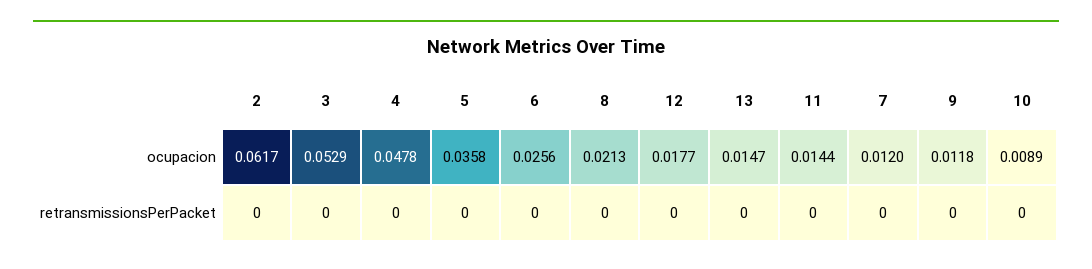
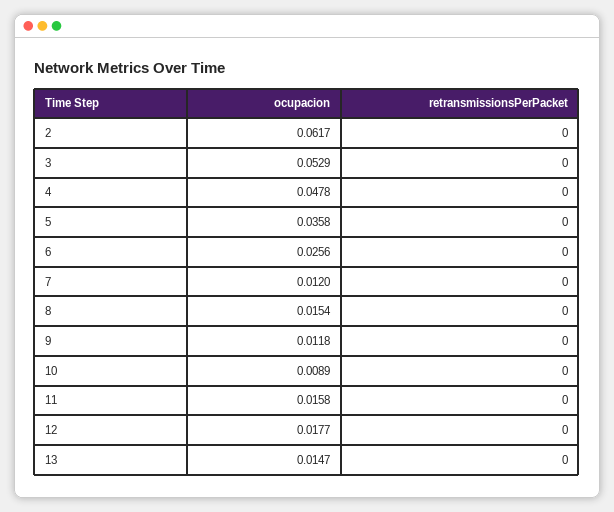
  {
    "2": {
      "ocupacion": 0.0617,
      "retransmissionsPerPacket": 0
    },
    "3": {
      "ocupacion": 0.0529,
      "retransmissionsPerPacket": 0
    },
    "4": {
      "ocupacion": 0.0478,
      "retransmissionsPerPacket": 0
    },
    "5": {
      "ocupacion": 0.0358,
      "retransmissionsPerPacket": 0
    },
    "6": {
      "ocupacion": 0.0256,
      "retransmissionsPerPacket": 0
    },
    "8": {
-     "ocupacion": 0.0213,
+     "ocupacion": 0.0154,
      "retransmissionsPerPacket": 0
    },
    "12": {
      "ocupacion": 0.0177,
      "retransmissionsPerPacket": 0
    },
    "13": {
      "ocupacion": 0.0147,
      "retransmissionsPerPacket": 0
    },
    "11": {
-     "ocupacion": 0.0144,
+     "ocupacion": 0.0158,
      "retransmissionsPerPacket": 0
    },
    "7": {
      "ocupacion": 0.012,
      "retransmissionsPerPacket": 0
    },
    "9": {
      "ocupacion": 0.0118,
      "retransmissionsPerPacket": 0
    },
    "10": {
      "ocupacion": 0.0089,
      "retransmissionsPerPacket": 0
    }
  }

